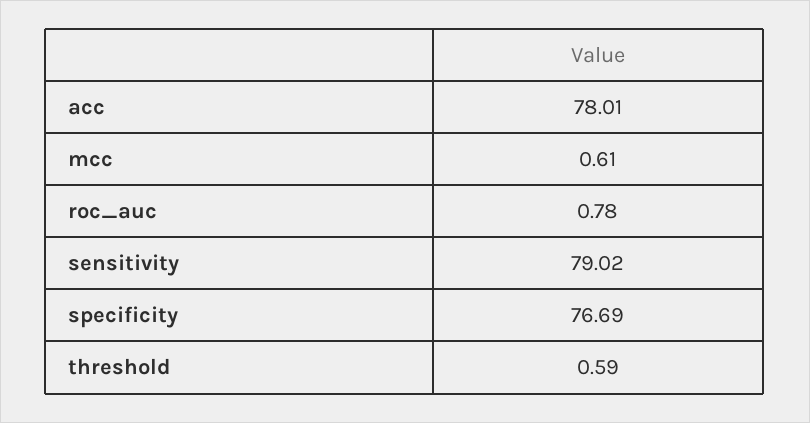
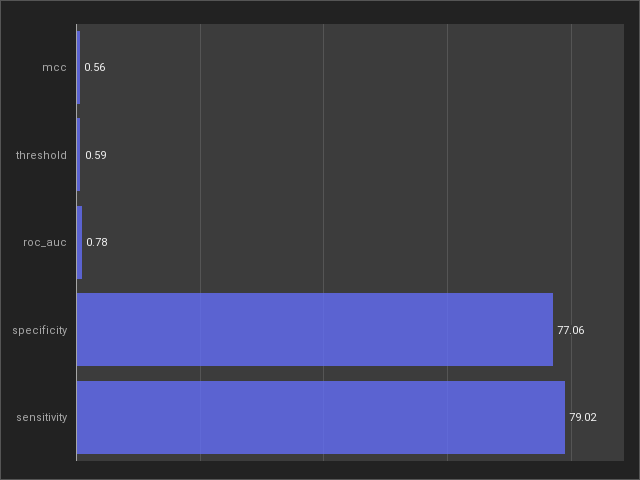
  {
-   "acc": 78.01,
-   "mcc": 0.61,
+   "mcc": 0.56,
    "roc_auc": 0.78,
    "sensitivity": 79.02,
-   "specificity": 76.69,
+   "specificity": 77.06,
    "threshold": 0.59
  }

